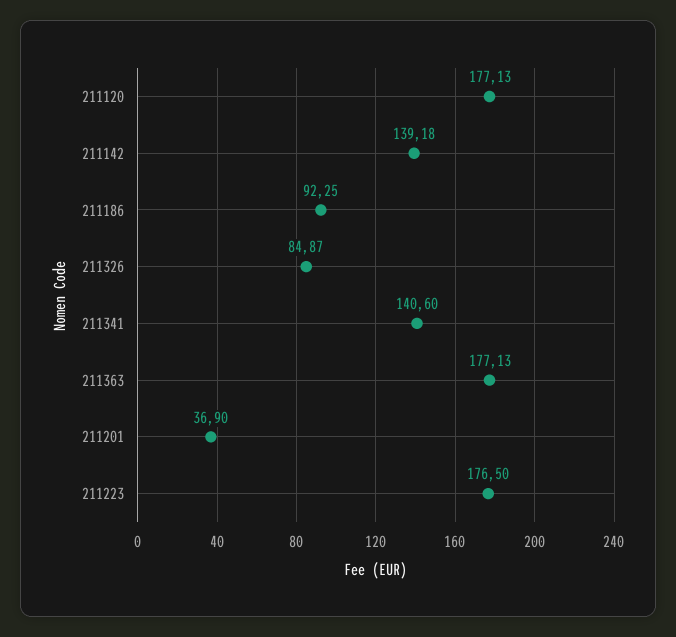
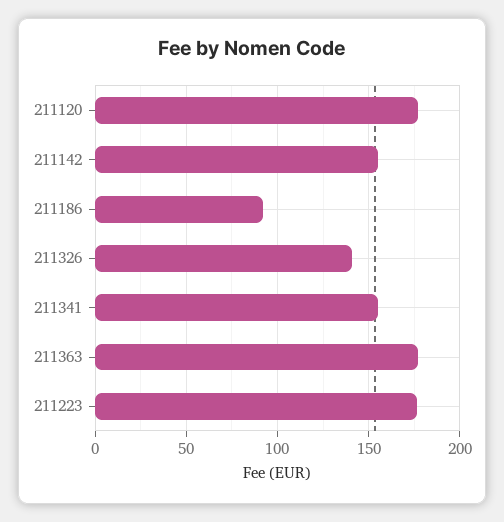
  {
    "211120": 177.13,
-   "211142": 139.18,
+   "211142": 155,
    "211186": 92.25,
-   "211326": 84.87,
+   "211326": 140,
-   "211341": 140.6,
+   "211341": 155,
    "211363": 177.13,
-   "211201": 36.9,
    "211223": 176.5
  }

